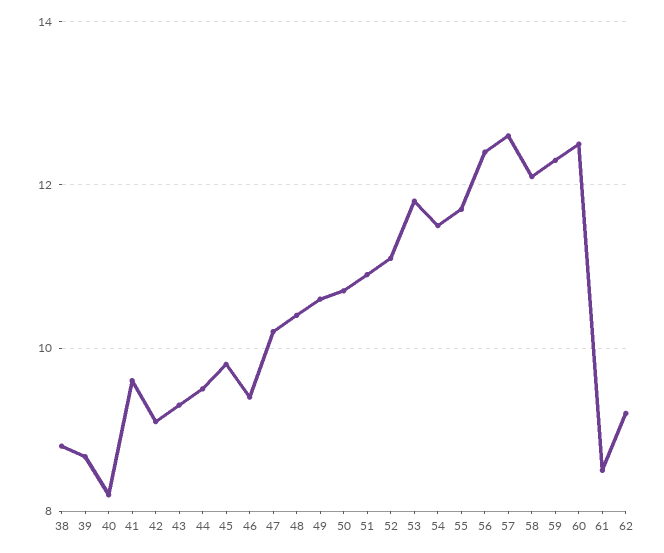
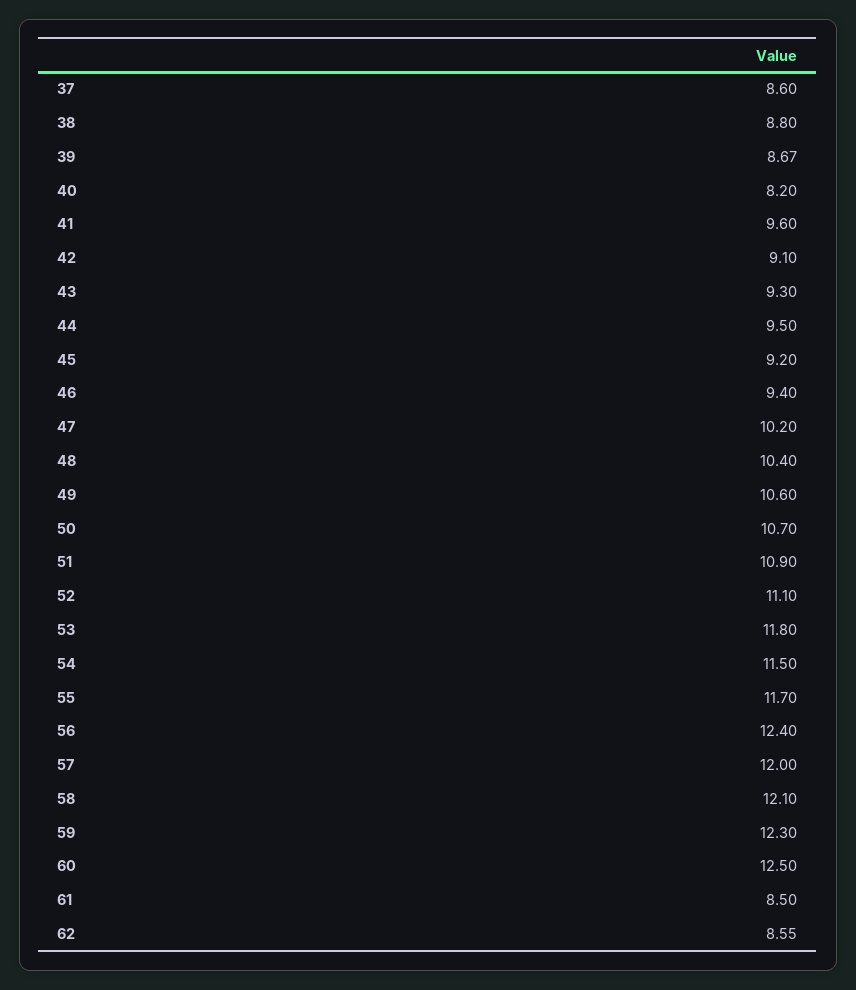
  {
    "38": 8.8,
    "39": 8.67,
    "40": 8.2,
    "41": 9.6,
    "42": 9.1,
    "43": 9.3,
    "44": 9.5,
-   "45": 9.8,
+   "45": 9.2,
    "46": 9.4,
    "47": 10.2,
    "48": 10.4,
    "49": 10.6,
    "50": 10.7,
    "51": 10.9,
    "52": 11.1,
    "53": 11.8,
    "54": 11.5,
    "55": 11.7,
    "56": 12.4,
-   "57": 12.6,
+   "57": 12,
    "58": 12.1,
    "59": 12.3,
    "60": 12.5,
    "61": 8.5,
-   "62": 9.2
+   "62": 8.55,
+   "37": 8.6
  }

